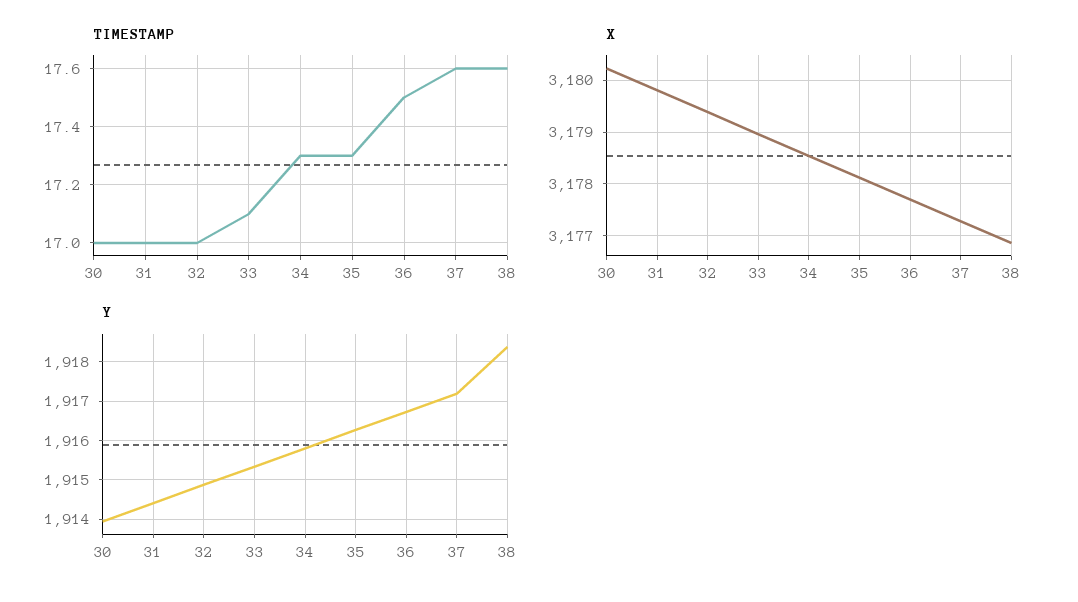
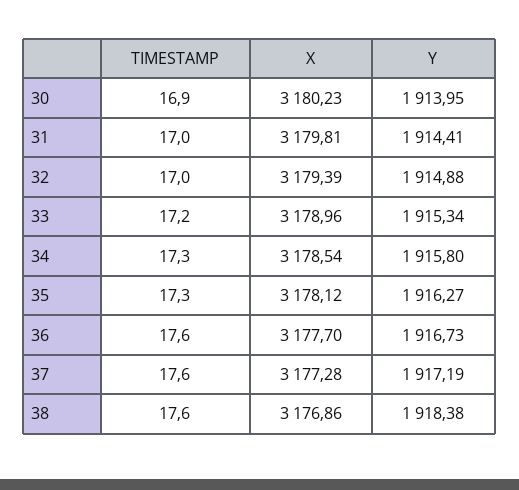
  {
    "TIMESTAMP": {
-     "30": 17,
+     "30": 16.9,
      "31": 17,
      "32": 17,
-     "33": 17.1,
+     "33": 17.2,
      "34": 17.3,
      "35": 17.3,
-     "36": 17.5,
+     "36": 17.6,
      "37": 17.6,
      "38": 17.6
    },
    "X": {
      "30": 3180.23,
      "31": 3179.81,
      "32": 3179.39,
      "33": 3178.96,
      "34": 3178.54,
      "35": 3178.12,
      "36": 3177.7,
      "37": 3177.28,
      "38": 3176.86
    },
    "Y": {
      "30": 1913.95,
      "31": 1914.41,
      "32": 1914.88,
      "33": 1915.34,
      "34": 1915.8,
      "35": 1916.27,
      "36": 1916.73,
      "37": 1917.19,
      "38": 1918.38
    }
  }

